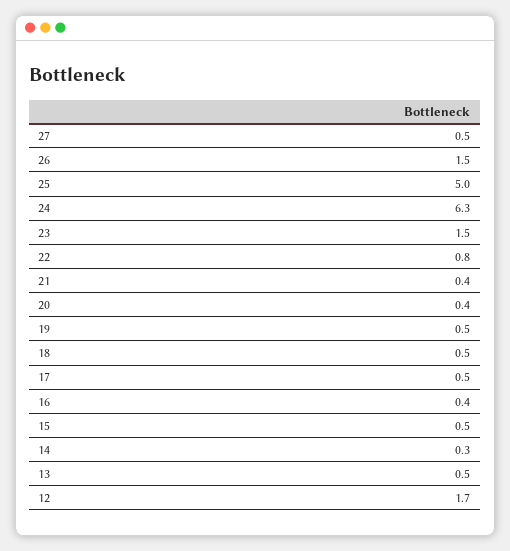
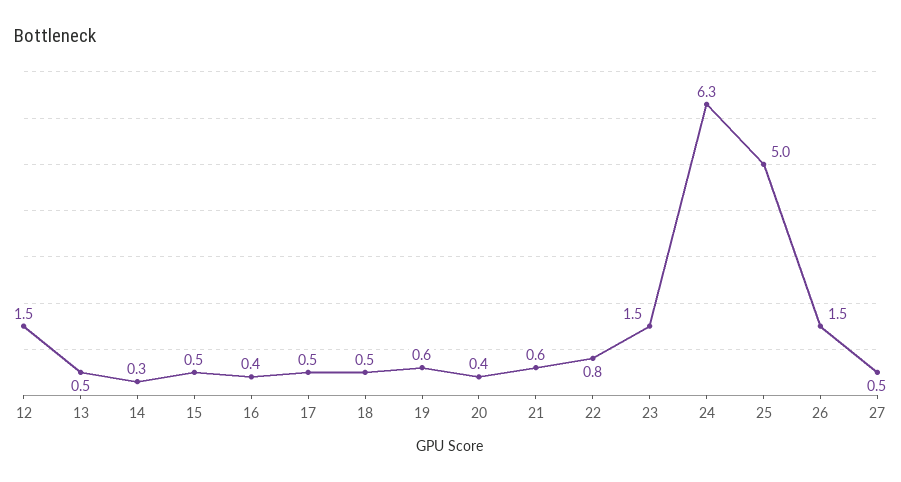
  {
    "27": 0.5,
    "26": 1.5,
    "25": 5,
    "24": 6.3,
    "23": 1.5,
    "22": 0.8,
-   "21": 0.4,
+   "21": 0.6,
    "20": 0.4,
-   "19": 0.5,
+   "19": 0.6,
    "18": 0.5,
    "17": 0.5,
    "16": 0.4,
    "15": 0.5,
    "14": 0.3,
    "13": 0.5,
-   "12": 1.7
+   "12": 1.5
  }

